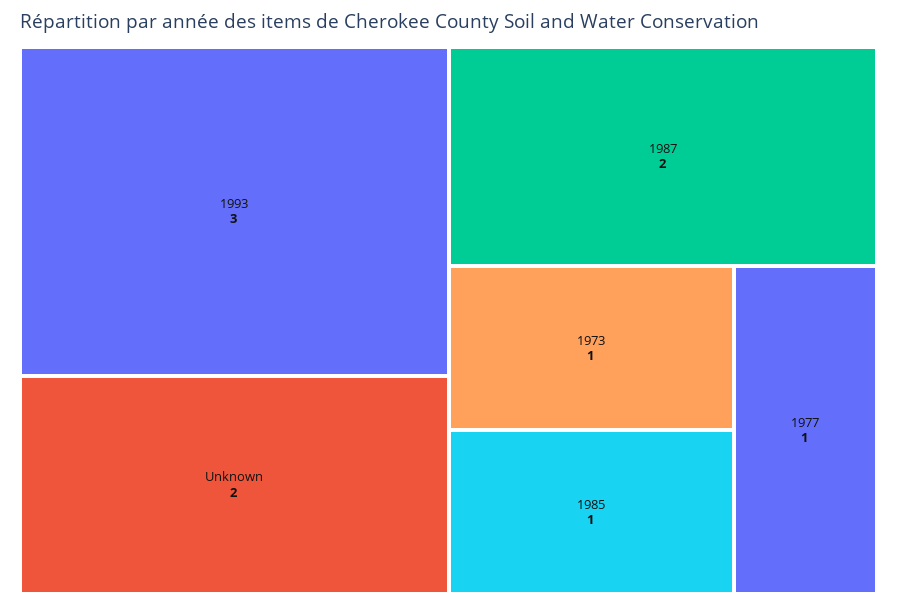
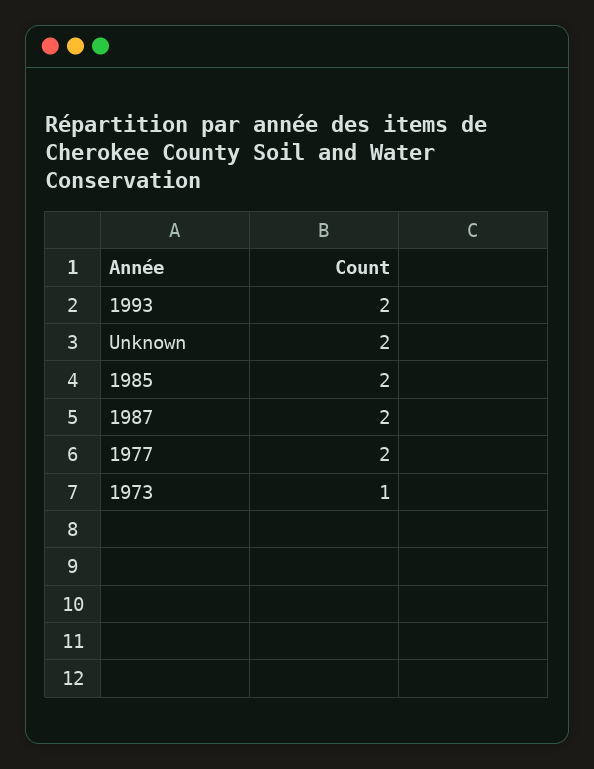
  {
-   "1993": 3,
+   "1993": 2,
    "Unknown": 2,
    "1987": 2,
    "1973": 1,
-   "1985": 1,
+   "1985": 2,
-   "1977": 1
+   "1977": 2
  }

